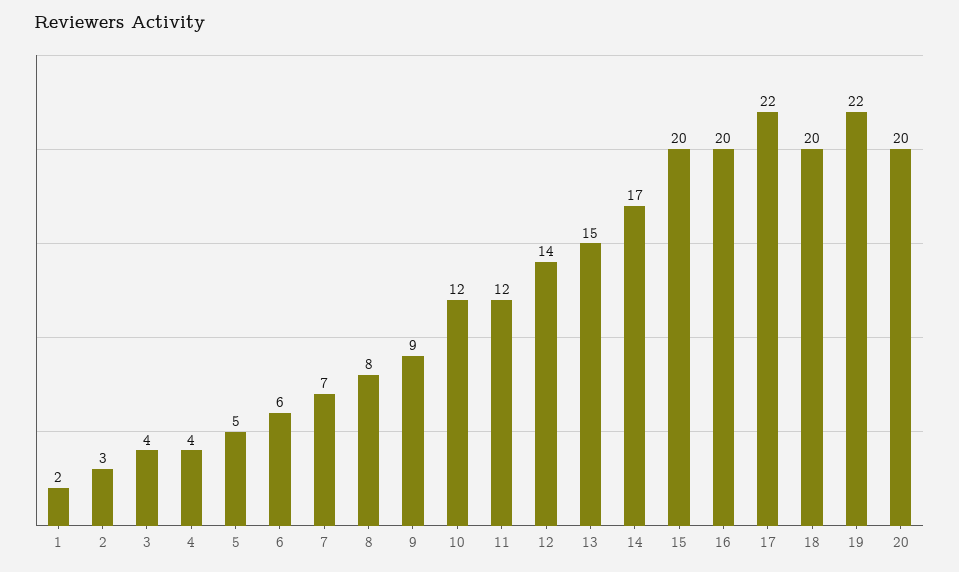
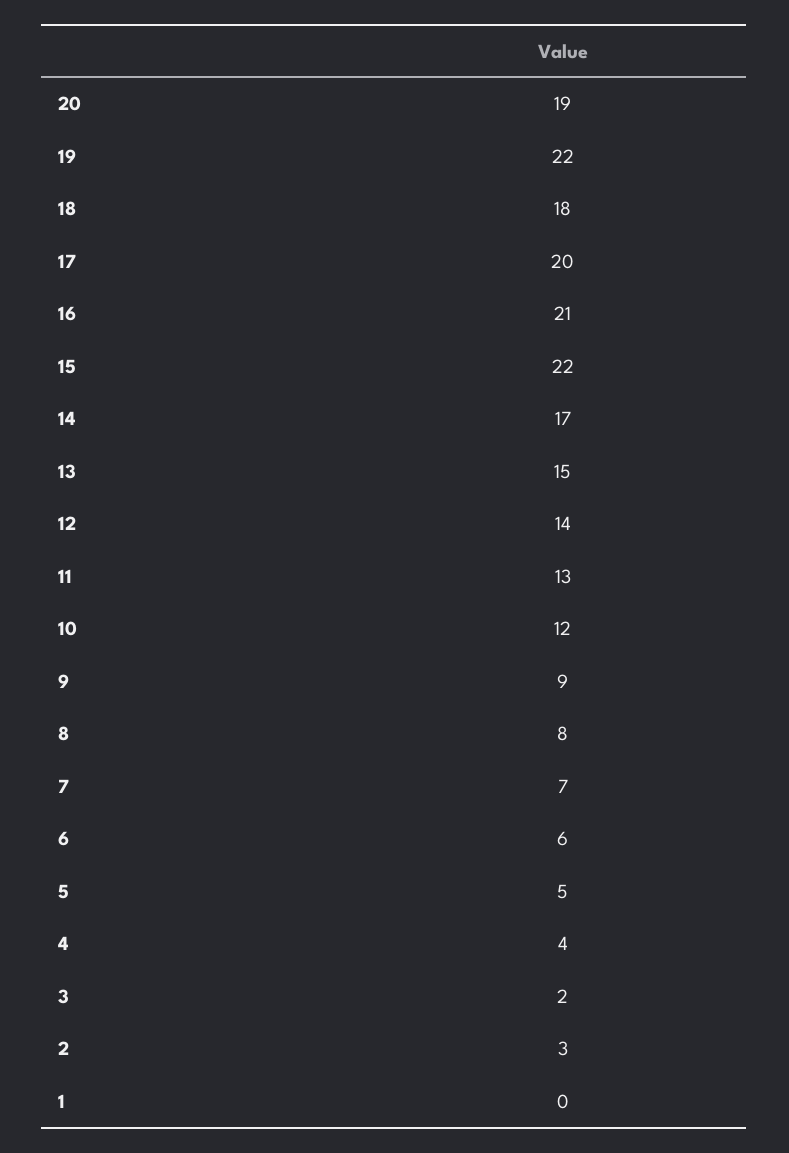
  {
-   "1": 2,
+   "1": 0,
    "2": 3,
-   "3": 4,
+   "3": 2,
    "4": 4,
    "5": 5,
    "6": 6,
    "7": 7,
    "8": 8,
    "9": 9,
    "10": 12,
-   "11": 12,
+   "11": 13,
    "12": 14,
    "13": 15,
    "14": 17,
-   "15": 20,
+   "15": 22,
-   "16": 20,
+   "16": 21,
-   "17": 22,
+   "17": 20,
-   "18": 20,
+   "18": 18,
    "19": 22,
-   "20": 20
+   "20": 19
  }

